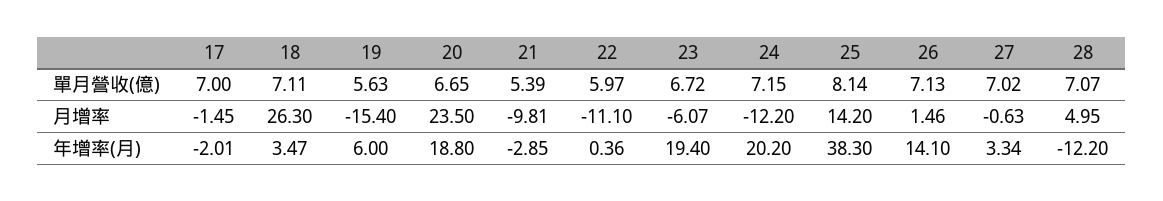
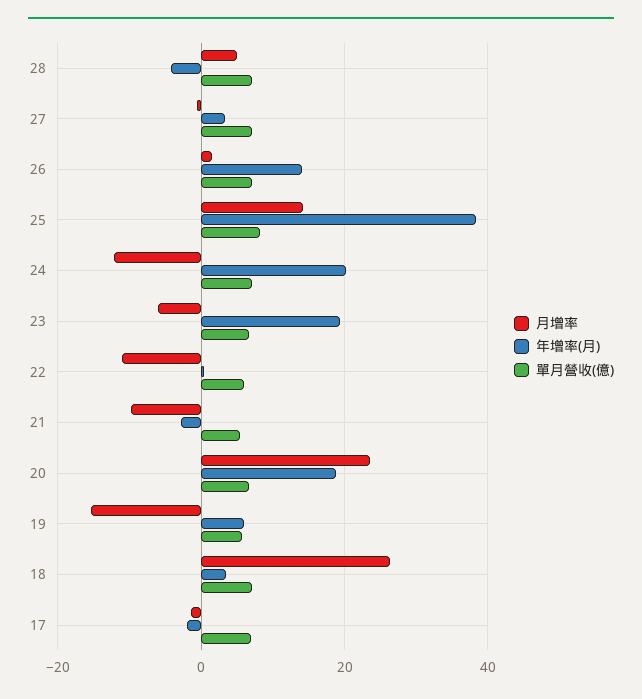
  {
    "單月營收(億)": {
      "17": 7,
      "18": 7.11,
      "19": 5.63,
      "20": 6.65,
      "21": 5.39,
      "22": 5.97,
      "23": 6.72,
      "24": 7.15,
      "25": 8.14,
      "26": 7.13,
      "27": 7.02,
      "28": 7.07
    },
    "月增率": {
      "17": -1.45,
      "18": 26.3,
      "19": -15.4,
      "20": 23.5,
      "21": -9.81,
      "22": -11.1,
      "23": -6.07,
      "24": -12.2,
      "25": 14.2,
      "26": 1.46,
      "27": -0.63,
      "28": 4.95
    },
    "年增率(月)": {
      "17": -2.01,
      "18": 3.47,
      "19": 6,
      "20": 18.8,
      "21": -2.85,
      "22": 0.36,
      "23": 19.4,
      "24": 20.2,
      "25": 38.3,
      "26": 14.1,
      "27": 3.34,
-     "28": -12.2
+     "28": -4
    }
  }

